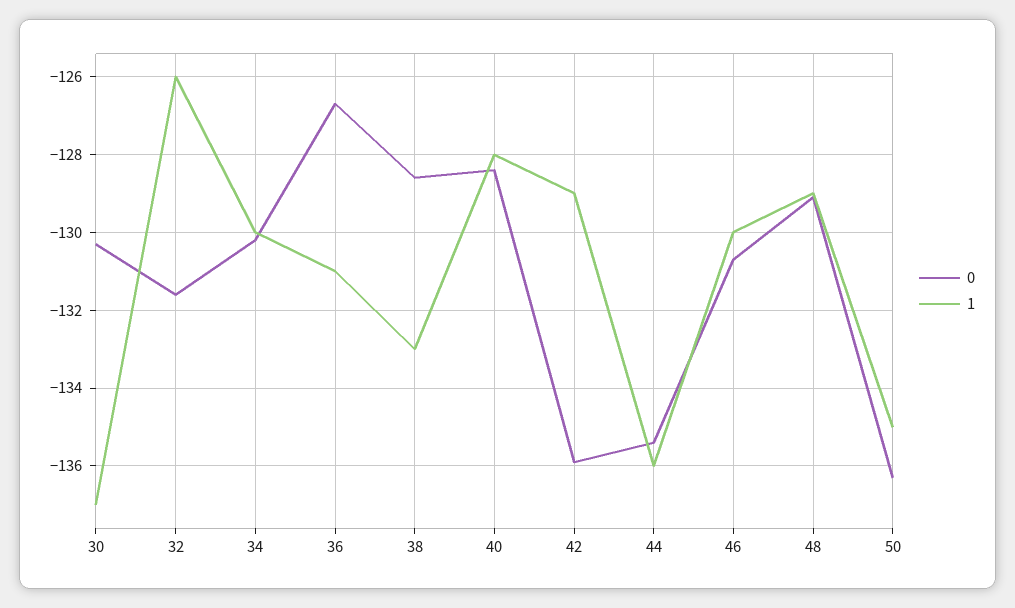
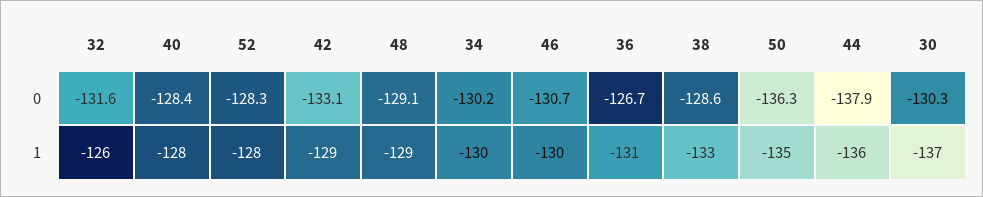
  {
    "0": {
      "30": -130.3,
      "32": -131.6,
      "34": -130.2,
      "36": -126.7,
      "38": -128.6,
      "40": -128.4,
-     "42": -136,
+     "42": -133.1,
-     "44": -135.5,
+     "44": -137.9,
      "46": -130.7,
      "48": -129.1,
-     "50": -136.3
+     "50": -136.3,
+     "52": -128.3
    },
    "1": {
      "30": -137,
      "32": -126,
      "34": -130,
      "36": -131,
      "38": -133,
      "40": -128,
      "42": -129,
      "44": -136,
      "46": -130,
      "48": -129,
-     "50": -135
+     "50": -135,
+     "52": -128
    }
  }

